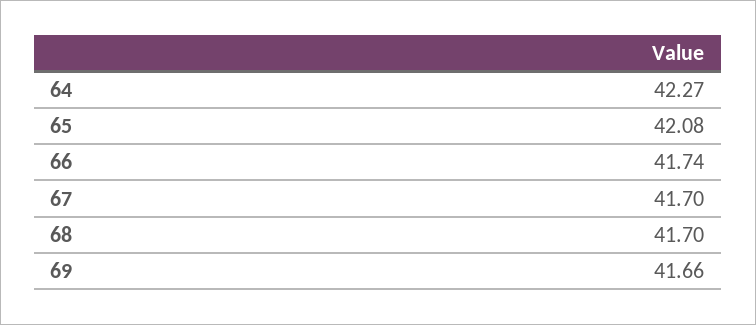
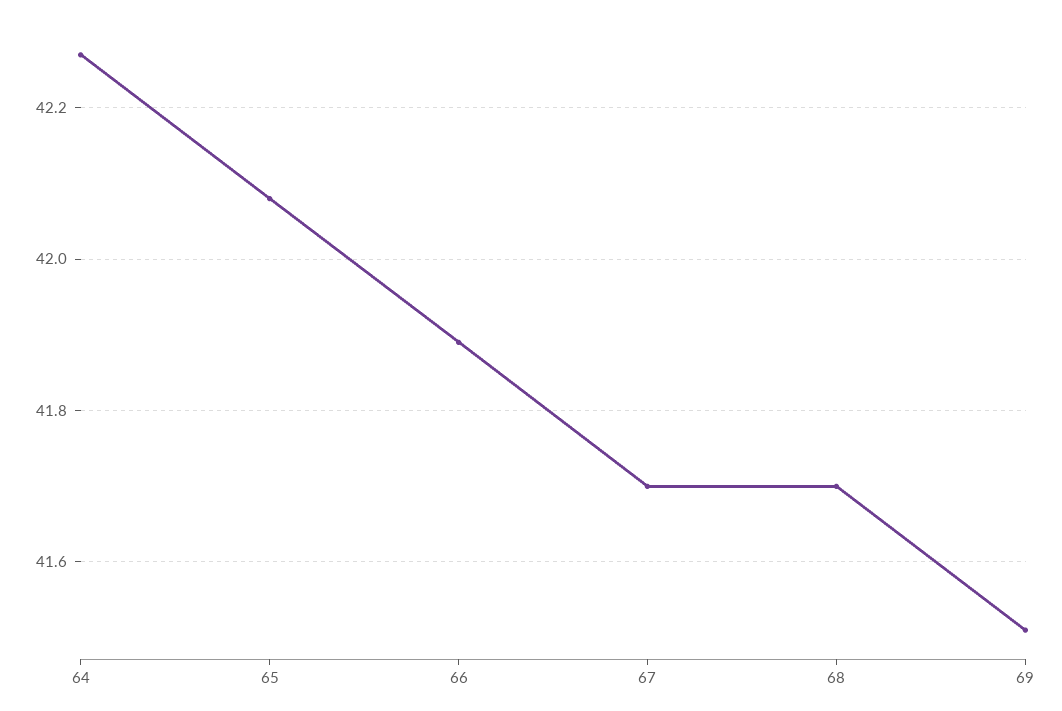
  {
    "64": 42.27,
    "65": 42.08,
-   "66": 41.74,
+   "66": 41.9,
    "67": 41.7,
    "68": 41.7,
-   "69": 41.66
+   "69": 41.5
  }

